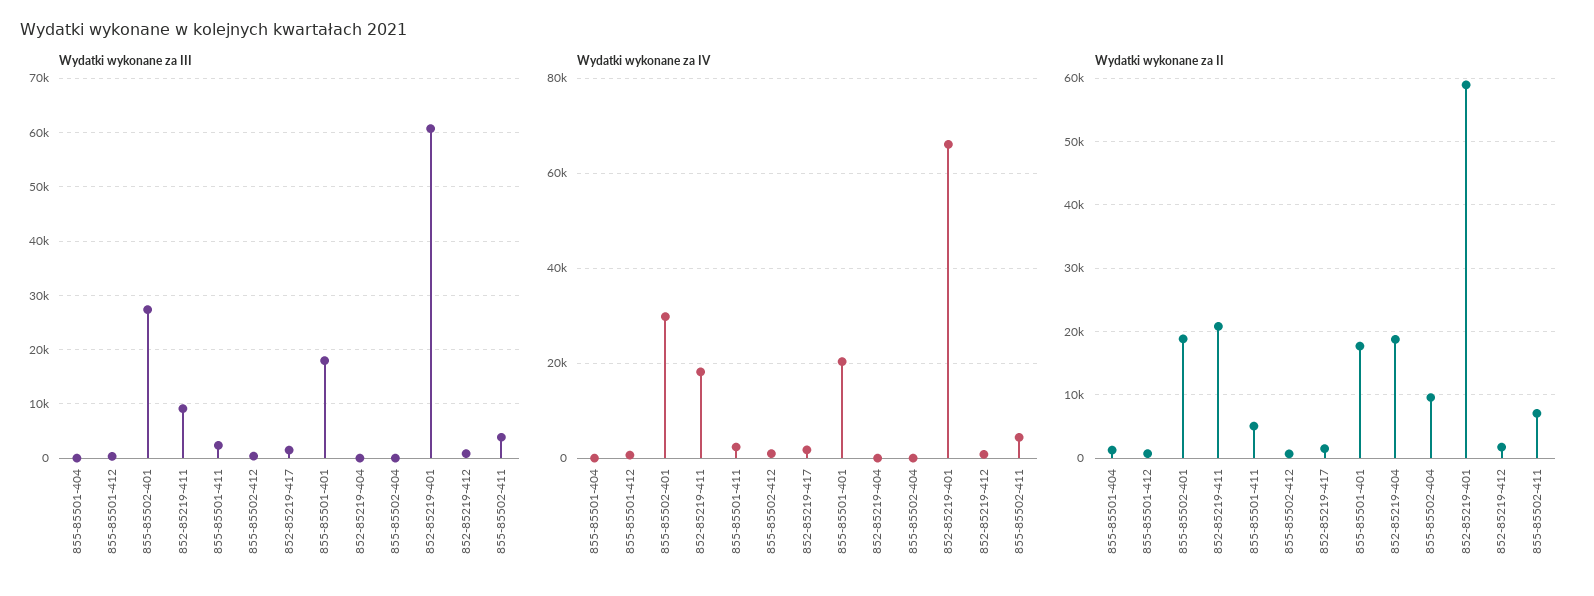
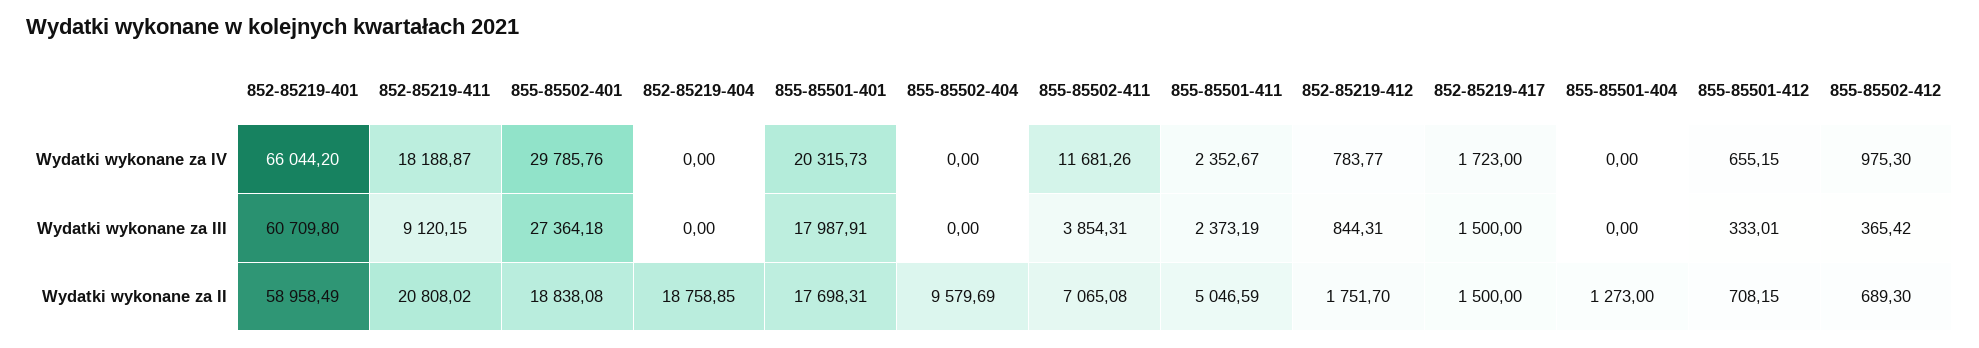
  {
    "Wydatki wykonane za III": {
      "855-85501-404": 0,
      "855-85501-412": 333.01,
      "855-85502-401": 27364.18,
      "852-85219-411": 9120.15,
      "855-85501-411": 2373.19,
      "855-85502-412": 365.42,
      "852-85219-417": 1500,
      "855-85501-401": 17987.91,
      "852-85219-404": 0,
      "855-85502-404": 0,
      "852-85219-401": 60709.8,
      "852-85219-412": 844.31,
      "855-85502-411": 3854.31
    },
    "Wydatki wykonane za IV": {
      "855-85501-404": 0,
      "855-85501-412": 655.15,
      "855-85502-401": 29785.76,
      "852-85219-411": 18188.87,
      "855-85501-411": 2352.67,
      "855-85502-412": 975.3,
      "852-85219-417": 1723,
      "855-85501-401": 20315.73,
      "852-85219-404": 0,
      "855-85502-404": 0,
      "852-85219-401": 66044.2,
      "852-85219-412": 783.77,
-     "855-85502-411": 4000
+     "855-85502-411": 11681.26
    },
    "Wydatki wykonane za II": {
      "855-85501-404": 1273,
      "855-85501-412": 708.15,
      "855-85502-401": 18838.08,
      "852-85219-411": 20808.02,
      "855-85501-411": 5046.59,
      "855-85502-412": 689.3,
      "852-85219-417": 1500,
      "855-85501-401": 17698.31,
      "852-85219-404": 18758.85,
      "855-85502-404": 9579.69,
      "852-85219-401": 58958.49,
      "852-85219-412": 1751.7,
      "855-85502-411": 7065.08
    }
  }

